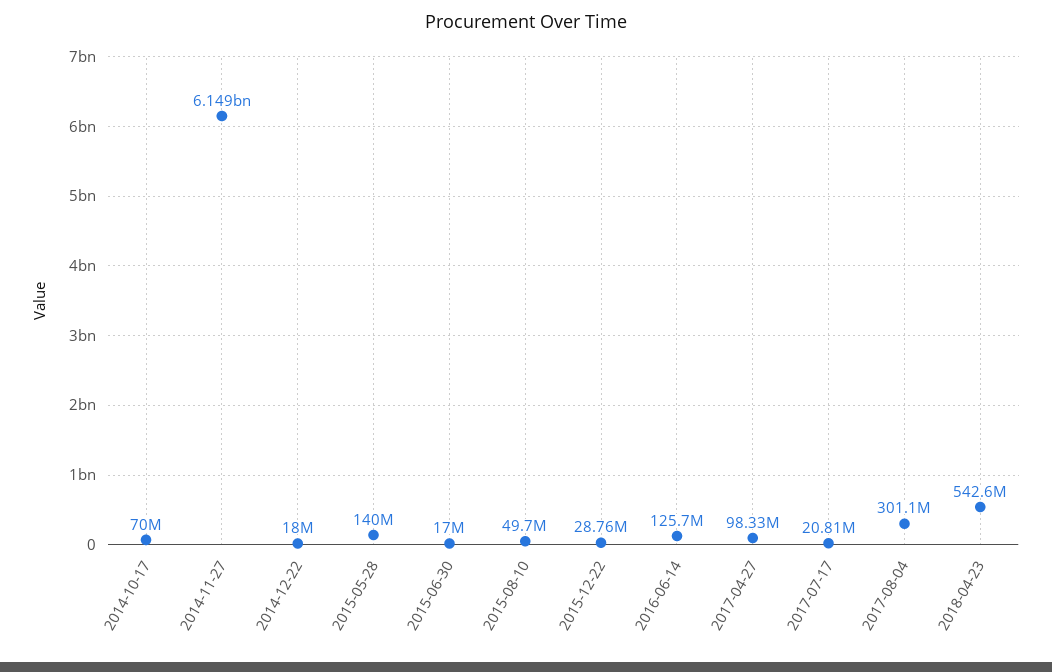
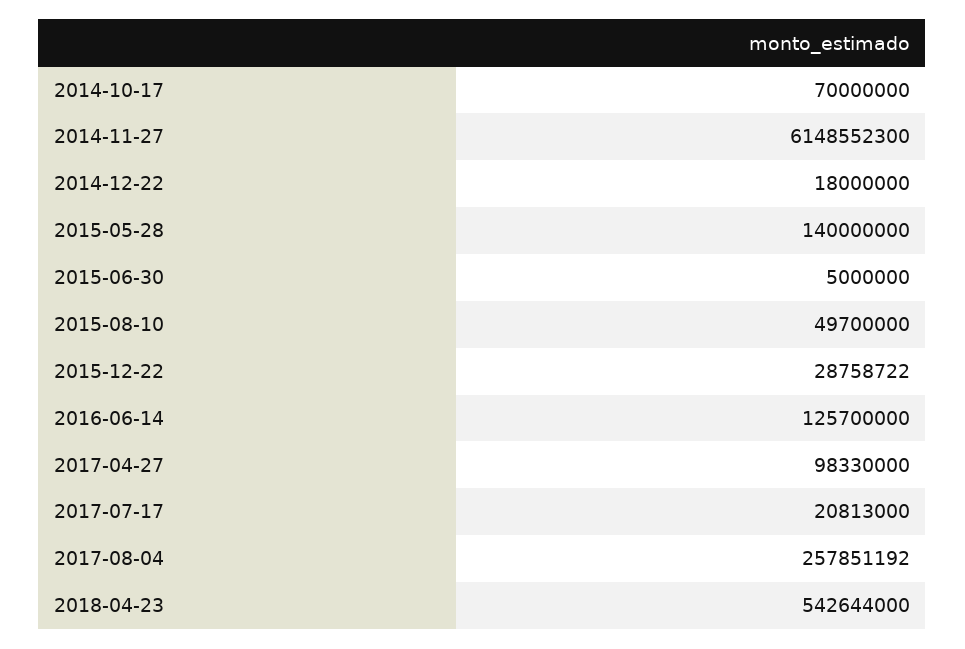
  {
    "2014-10-17": 70000000,
    "2014-11-27": 6148552300,
    "2014-12-22": 18000000,
    "2015-05-28": 140000000,
-   "2015-06-30": 17000000,
+   "2015-06-30": 5000000,
    "2015-08-10": 49700000,
    "2015-12-22": 28758722,
    "2016-06-14": 125700000,
    "2017-04-27": 98330000,
    "2017-07-17": 20813000,
-   "2017-08-04": 301100000,
+   "2017-08-04": 257851192,
    "2018-04-23": 542644000
  }

